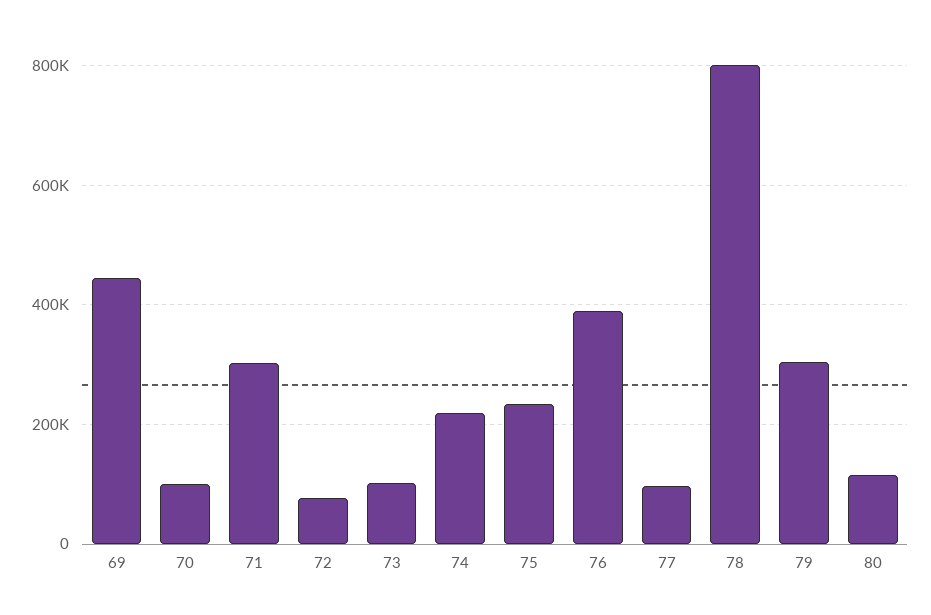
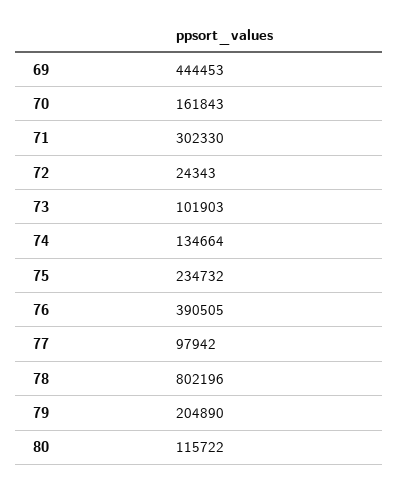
  {
    "69": 444453,
-   "70": 100000,
+   "70": 161843,
    "71": 302330,
-   "72": 80000,
+   "72": 24343,
    "73": 101903,
-   "74": 220000,
+   "74": 134664,
    "75": 234732,
    "76": 390505,
    "77": 97942,
    "78": 802196,
-   "79": 300000,
+   "79": 204890,
    "80": 115722
  }

